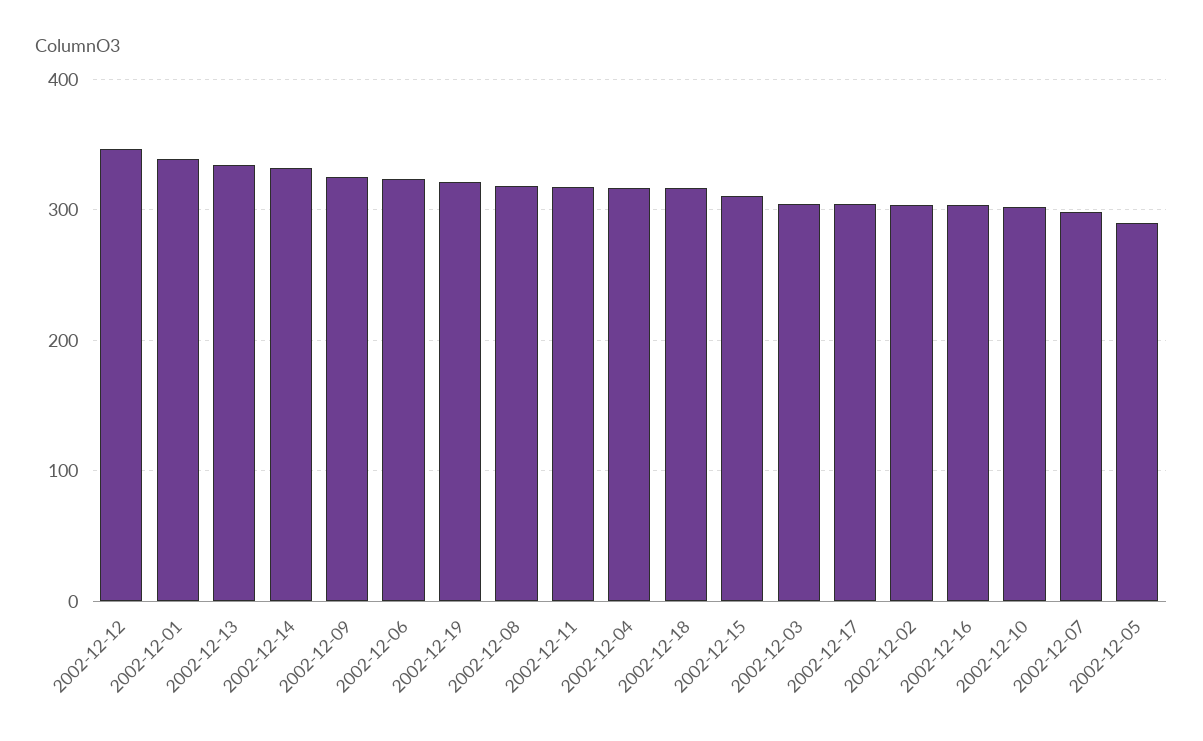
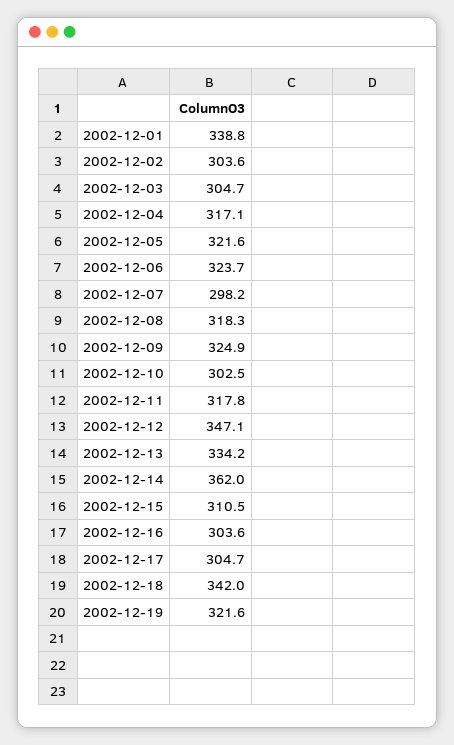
  {
    "2002-12-12": 347.1,
    "2002-12-01": 338.8,
    "2002-12-13": 334.2,
-   "2002-12-14": 330,
+   "2002-12-14": 362,
    "2002-12-09": 324.9,
    "2002-12-06": 323.7,
    "2002-12-19": 321.6,
    "2002-12-08": 318.3,
    "2002-12-11": 317.8,
    "2002-12-04": 317.1,
-   "2002-12-18": 320,
+   "2002-12-18": 342,
    "2002-12-15": 310.5,
    "2002-12-03": 304.7,
    "2002-12-17": 304.7,
    "2002-12-02": 303.6,
    "2002-12-16": 303.6,
    "2002-12-10": 302.5,
    "2002-12-07": 298.2,
-   "2002-12-05": 290
+   "2002-12-05": 321.6
  }

